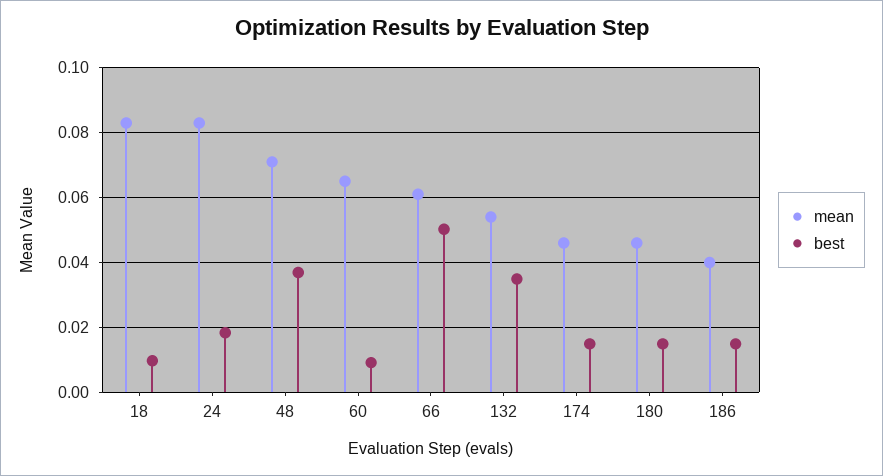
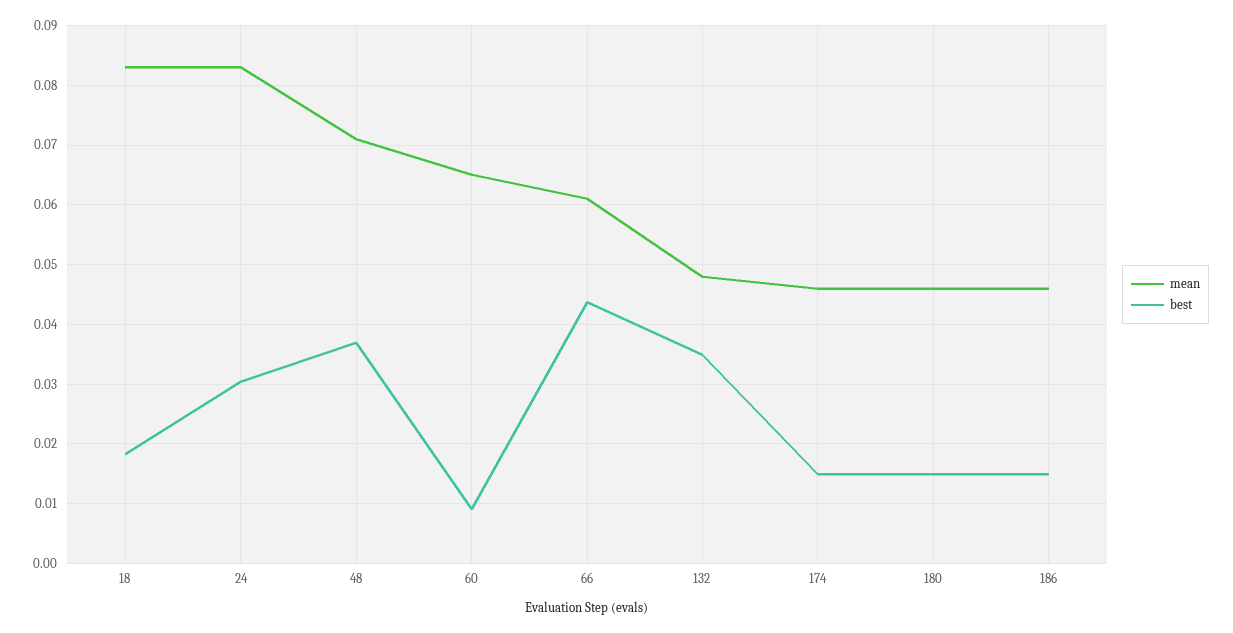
  {
    "mean": {
      "18": 0.084,
      "24": 0.084,
      "48": 0.072,
      "60": 0.066,
      "66": 0.062,
-     "132": 0.054,
+     "132": 0.048,
      "174": 0.046,
      "180": 0.046,
-     "186": 0.04
+     "186": 0.046
    },
    "best": {
-     "18": 0.01,
+     "18": 0.018,
-     "24": 0.018,
+     "24": 0.03,
      "48": 0.036,
      "60": 0.01,
-     "66": 0.05,
+     "66": 0.044,
      "132": 0.034,
      "174": 0.014,
      "180": 0.014,
      "186": 0.014
    }
  }

